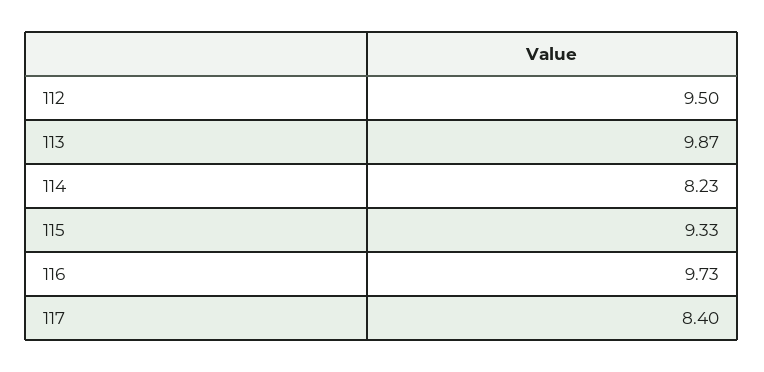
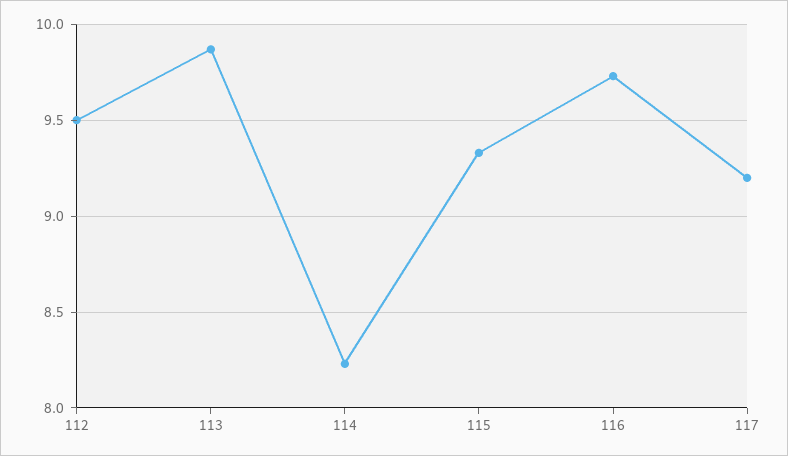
  {
    "112": 9.5,
    "113": 9.87,
    "114": 8.23,
    "115": 9.33,
    "116": 9.73,
-   "117": 8.4
+   "117": 9.2
  }

